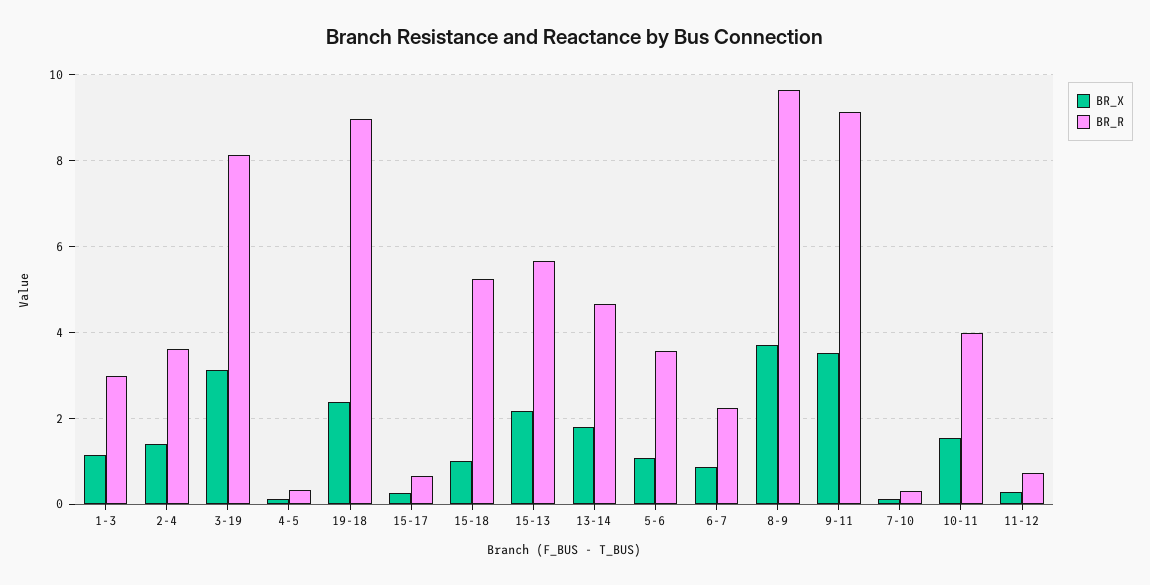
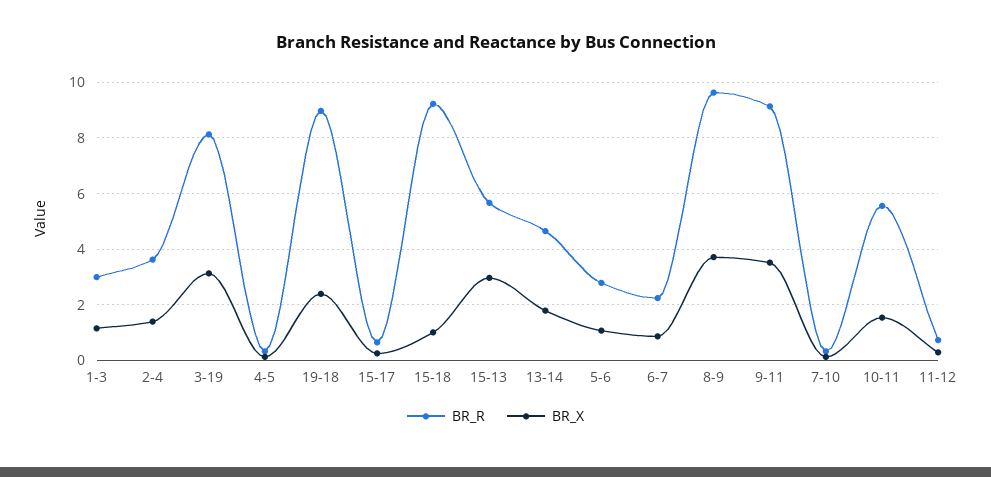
  {
    "BR_X": {
      "1-3": 1.2,
      "2-4": 1.4,
      "3-19": 3.2,
      "4-5": 0.2,
      "19-18": 2.4,
      "15-17": 0.2,
      "15-18": 1,
-     "15-13": 2.2,
+     "15-13": 3,
      "13-14": 1.8,
      "5-6": 1,
      "6-7": 0.8,
      "8-9": 3.8,
      "9-11": 3.6,
      "7-10": 0.2,
      "10-11": 1.6,
      "11-12": 0.2
    },
    "BR_R": {
      "1-3": 3,
      "2-4": 3.6,
      "3-19": 8.2,
      "4-5": 0.4,
      "19-18": 9,
      "15-17": 0.6,
-     "15-18": 5.2,
+     "15-18": 9.25,
      "15-13": 5.6,
      "13-14": 4.6,
-     "5-6": 3.6,
+     "5-6": 2.75,
      "6-7": 2.2,
      "8-9": 9.6,
      "9-11": 9.2,
      "7-10": 0.4,
-     "10-11": 4,
+     "10-11": 5.5,
      "11-12": 0.8
    }
  }

